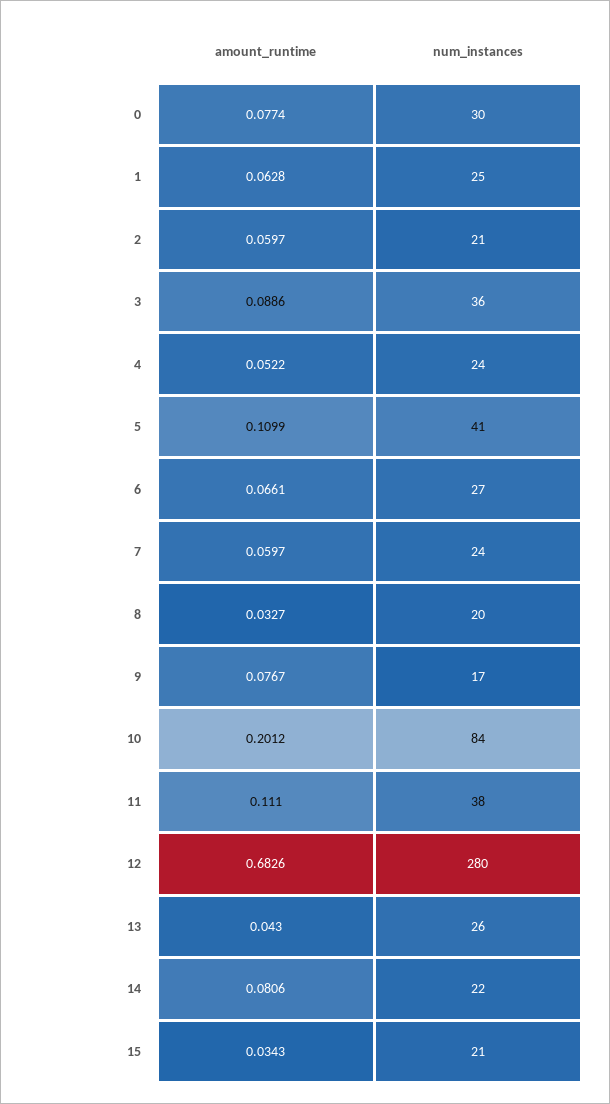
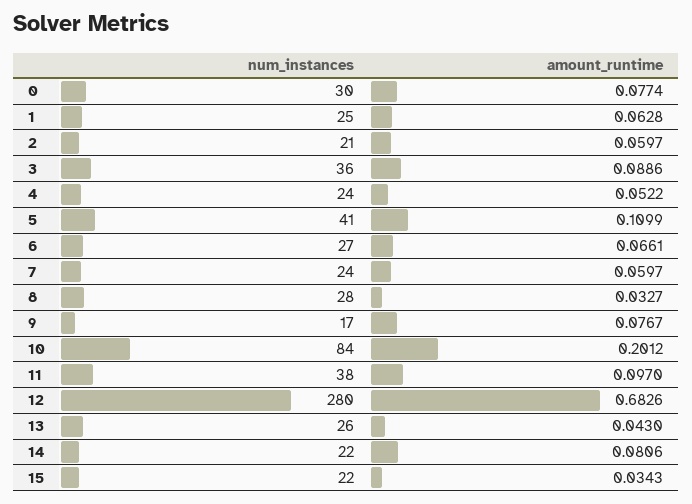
  {
    "amount_runtime": {
      "0": 0.0774,
      "1": 0.0628,
      "2": 0.0597,
      "3": 0.0886,
      "4": 0.0522,
      "5": 0.1099,
      "6": 0.0661,
      "7": 0.0597,
      "8": 0.0327,
      "9": 0.0767,
      "10": 0.2012,
-     "11": 0.111,
+     "11": 0.097,
      "12": 0.6826,
      "13": 0.043,
      "14": 0.0806,
      "15": 0.0343
    },
    "num_instances": {
      "0": 30,
      "1": 25,
      "2": 21,
      "3": 36,
      "4": 24,
      "5": 41,
      "6": 27,
      "7": 24,
-     "8": 20,
+     "8": 28,
      "9": 17,
      "10": 84,
      "11": 38,
      "12": 280,
      "13": 26,
      "14": 22,
-     "15": 21
+     "15": 22
    }
  }

